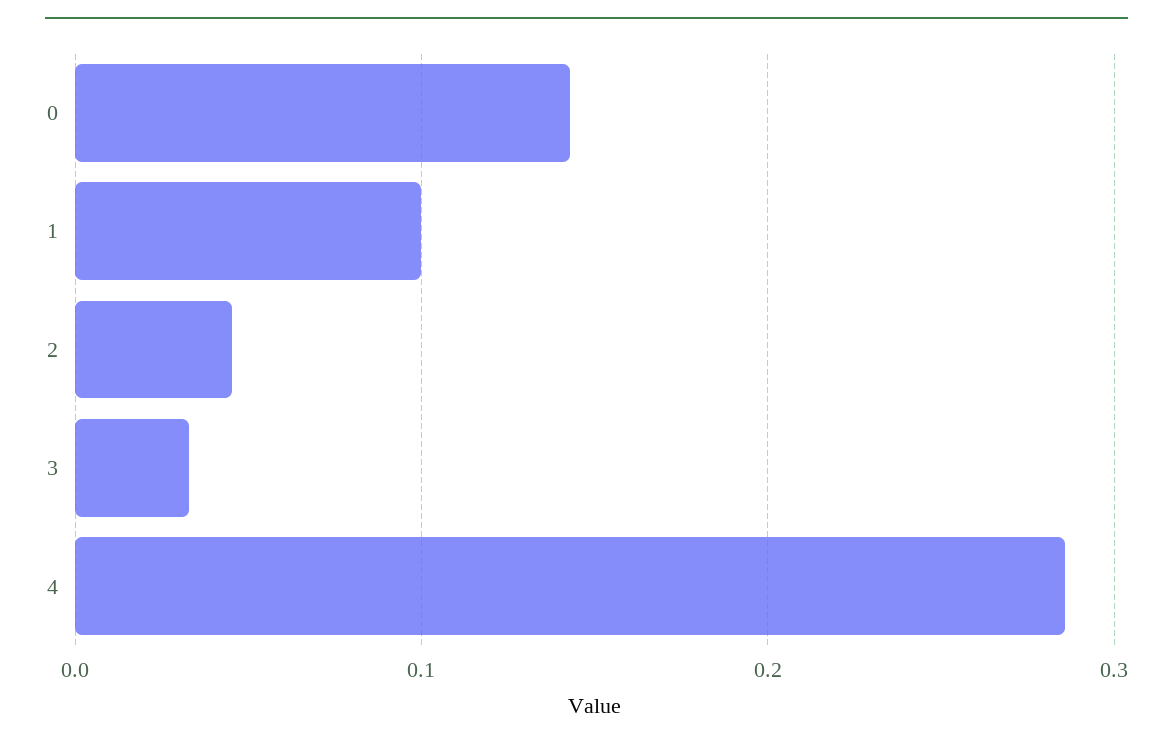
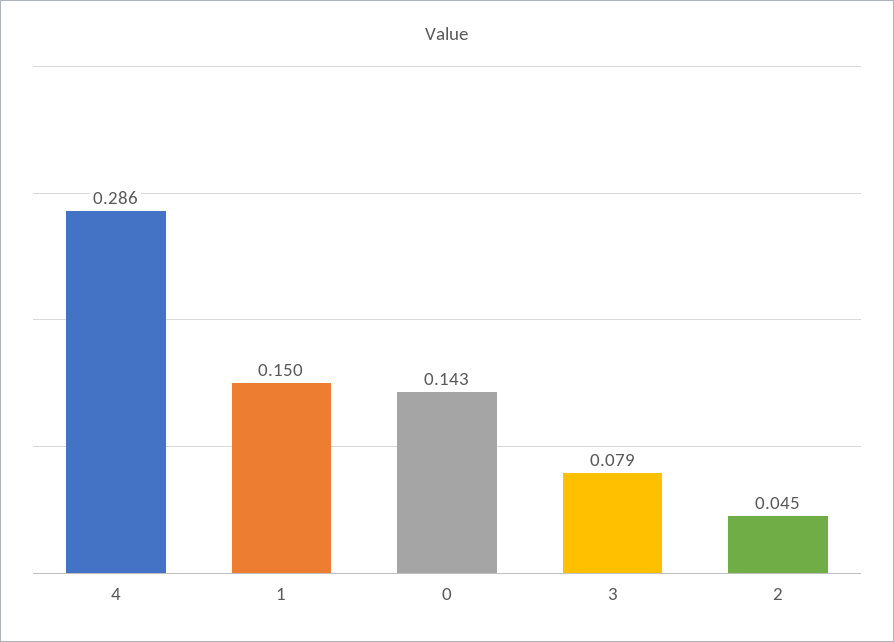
  {
    "0": 0.143,
-   "1": 0.1,
+   "1": 0.15,
    "2": 0.045,
-   "3": 0.03,
+   "3": 0.079,
    "4": 0.286
  }

